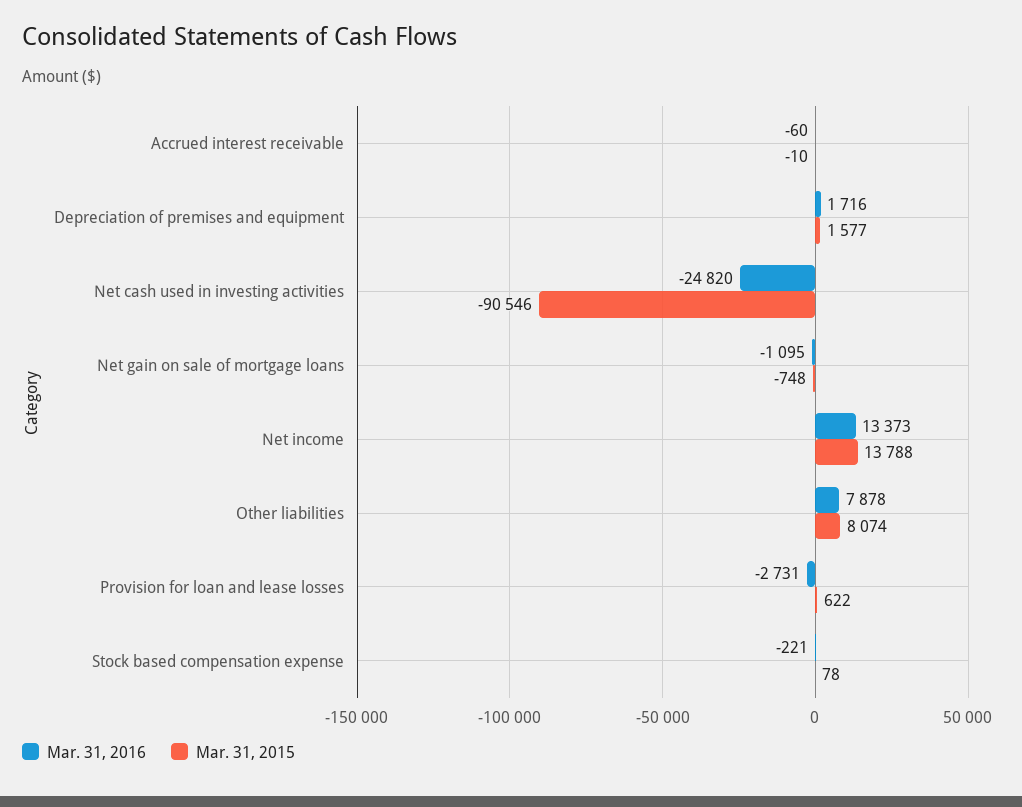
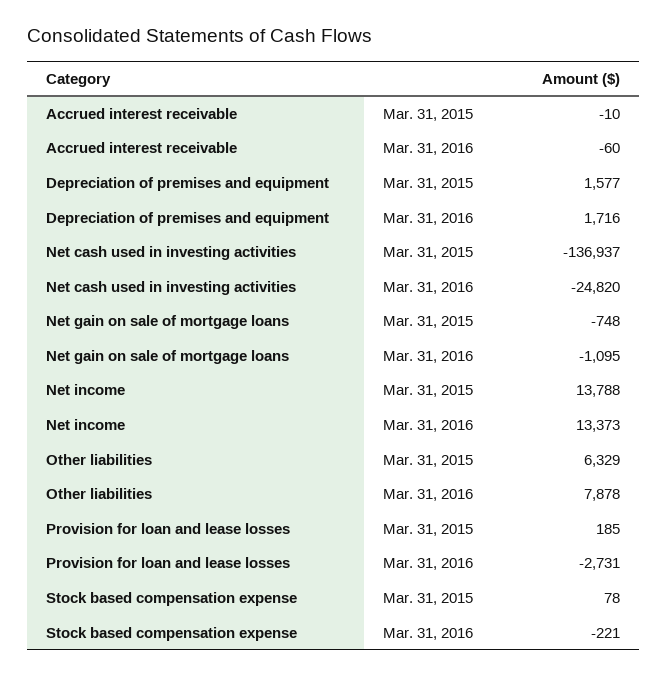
  {
    "Mar. 31, 2016": {
      "Accrued interest receivable": -60,
      "Depreciation of premises and equipment": 1716,
      "Net cash used in investing activities": -24820,
      "Net gain on sale of mortgage loans": -1095,
      "Net income": 13373,
      "Other liabilities": 7878,
      "Provision for loan and lease losses": -2731,
      "Stock based compensation expense": -221
    },
    "Mar. 31, 2015": {
      "Accrued interest receivable": -10,
      "Depreciation of premises and equipment": 1577,
-     "Net cash used in investing activities": -90546,
+     "Net cash used in investing activities": -136937,
      "Net gain on sale of mortgage loans": -748,
      "Net income": 13788,
-     "Other liabilities": 8074,
+     "Other liabilities": 6329,
-     "Provision for loan and lease losses": 622,
+     "Provision for loan and lease losses": 185,
      "Stock based compensation expense": 78
    }
  }

